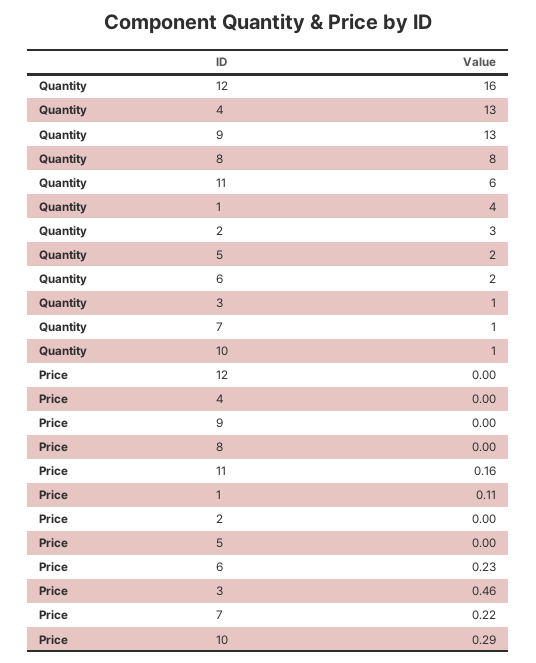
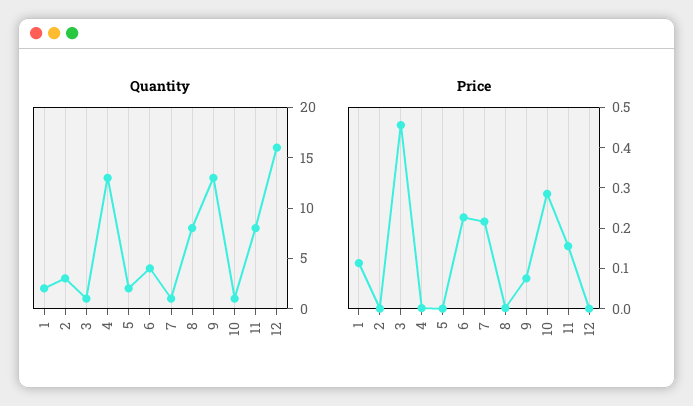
  {
    "Quantity": {
      "12": 16,
      "4": 13,
      "9": 13,
      "8": 8,
-     "11": 6,
+     "11": 8,
-     "1": 4,
+     "1": 2,
      "2": 3,
      "5": 2,
-     "6": 2,
+     "6": 4,
      "3": 1,
      "7": 1,
      "10": 1
    },
    "Price": {
      "12": 0,
      "4": 0,
-     "9": 0,
+     "9": 0.08,
      "8": 0,
      "11": 0.16,
      "1": 0.11,
      "2": 0,
      "5": 0,
      "6": 0.23,
      "3": 0.46,
      "7": 0.22,
      "10": 0.29
    }
  }

